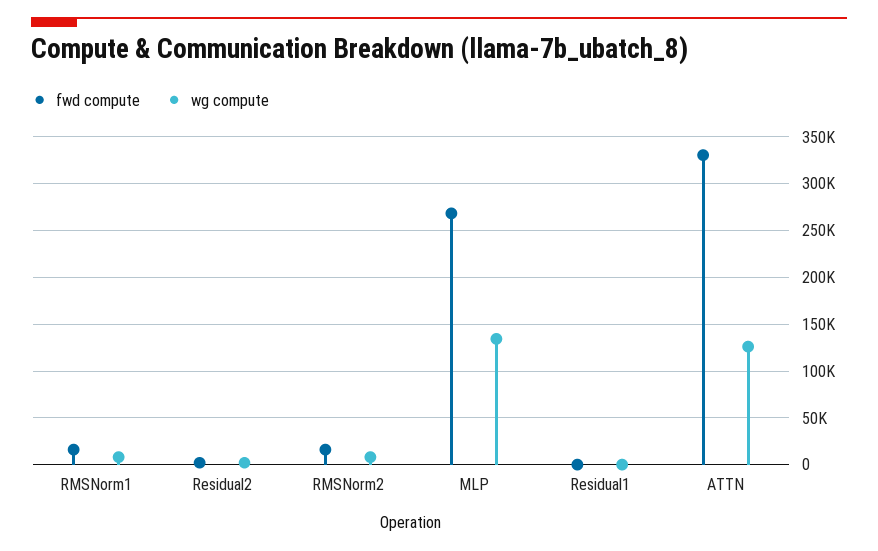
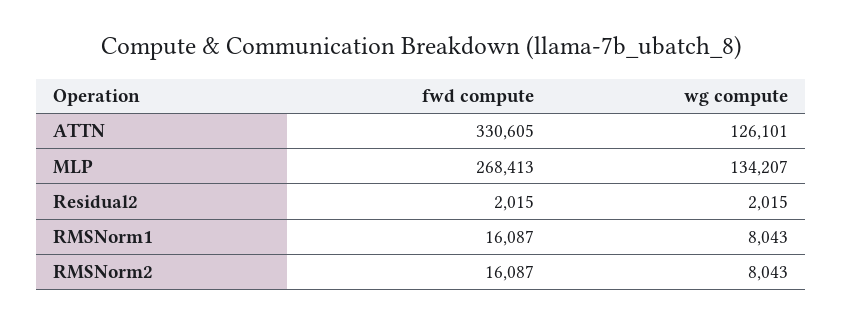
  {
    "fwd compute": {
      "RMSNorm1": 16087,
      "Residual2": 2015,
      "RMSNorm2": 16087,
      "MLP": 268413,
-     "Residual1": 0,
      "ATTN": 330605
    },
    "wg compute": {
      "RMSNorm1": 8043,
      "Residual2": 2015,
      "RMSNorm2": 8043,
      "MLP": 134207,
-     "Residual1": 0,
      "ATTN": 126101
    }
  }

